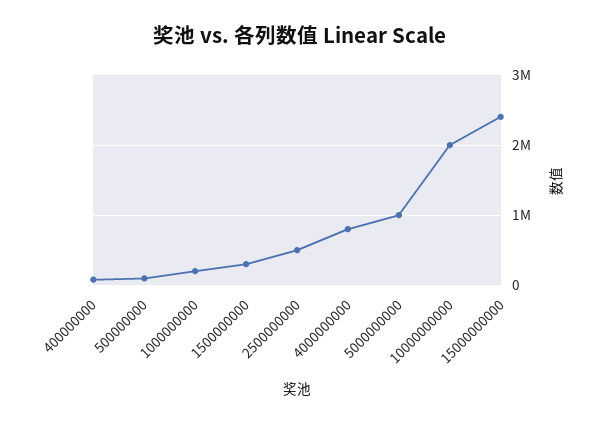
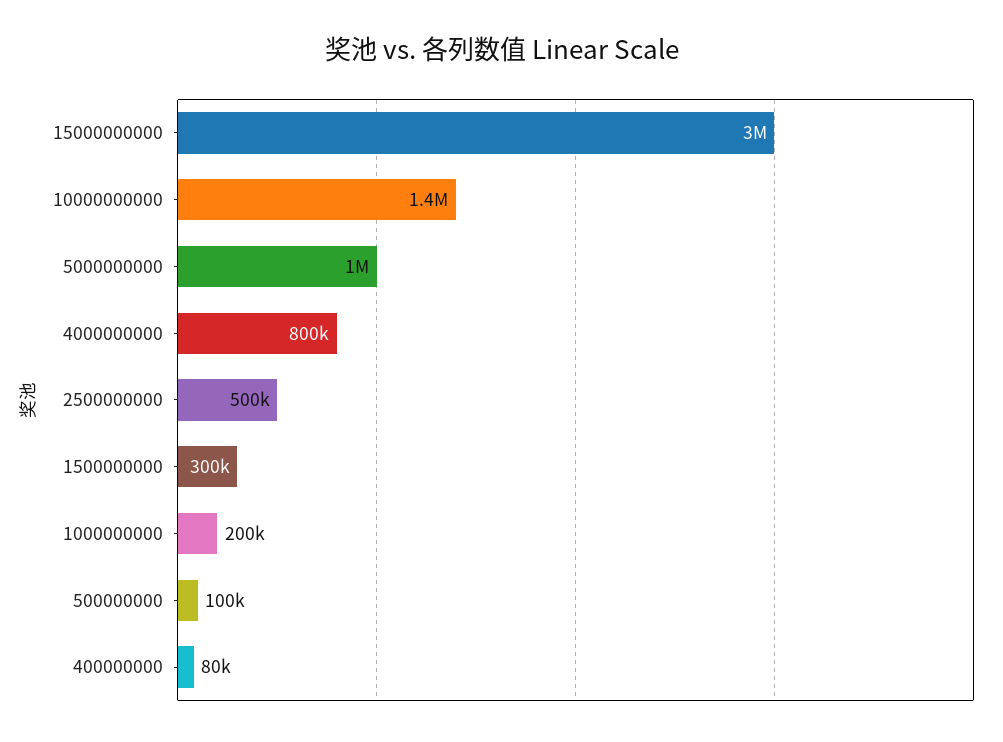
  {
    "400000000": 80000,
    "500000000": 100000,
    "1000000000": 200000,
    "1500000000": 300000,
    "2500000000": 500000,
    "4000000000": 800000,
    "5000000000": 1000000,
-   "10000000000": 2000000,
+   "10000000000": 1400000,
-   "15000000000": 2400000
+   "15000000000": 3000000
  }

